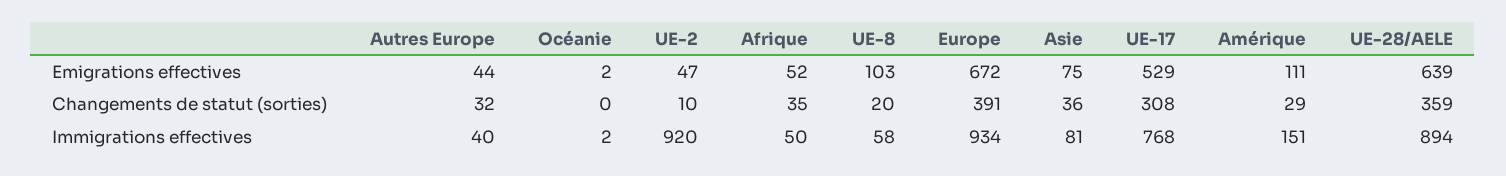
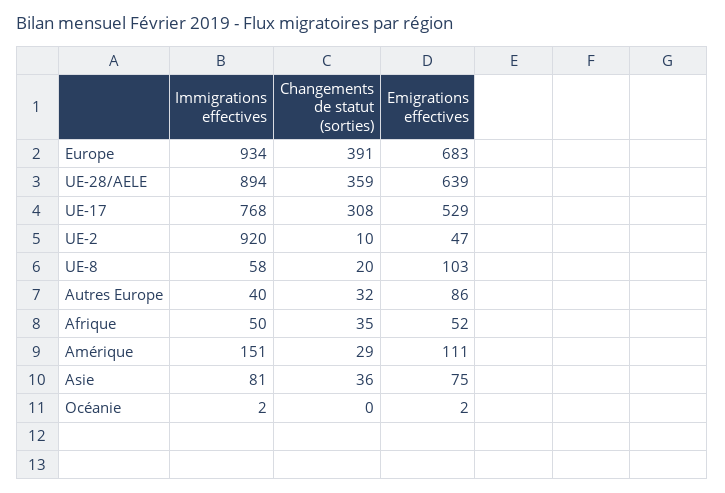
  {
    "Autres Europe": {
-     "Emigrations effectives": 44,
+     "Emigrations effectives": 86,
      "Changements de statut (sorties)": 32,
      "Immigrations effectives": 40
    },
    "Océanie": {
      "Emigrations effectives": 2,
      "Changements de statut (sorties)": 0,
      "Immigrations effectives": 2
    },
    "UE-2": {
      "Emigrations effectives": 47,
      "Changements de statut (sorties)": 10,
      "Immigrations effectives": 920
    },
    "Afrique": {
      "Emigrations effectives": 52,
      "Changements de statut (sorties)": 35,
      "Immigrations effectives": 50
    },
    "UE-8": {
      "Emigrations effectives": 103,
      "Changements de statut (sorties)": 20,
      "Immigrations effectives": 58
    },
    "Europe": {
-     "Emigrations effectives": 672,
+     "Emigrations effectives": 683,
      "Changements de statut (sorties)": 391,
      "Immigrations effectives": 934
    },
    "Asie": {
      "Emigrations effectives": 75,
      "Changements de statut (sorties)": 36,
      "Immigrations effectives": 81
    },
    "UE-17": {
      "Emigrations effectives": 529,
      "Changements de statut (sorties)": 308,
      "Immigrations effectives": 768
    },
    "Amérique": {
      "Emigrations effectives": 111,
      "Changements de statut (sorties)": 29,
      "Immigrations effectives": 151
    },
    "UE-28/AELE": {
      "Emigrations effectives": 639,
      "Changements de statut (sorties)": 359,
      "Immigrations effectives": 894
    }
  }

